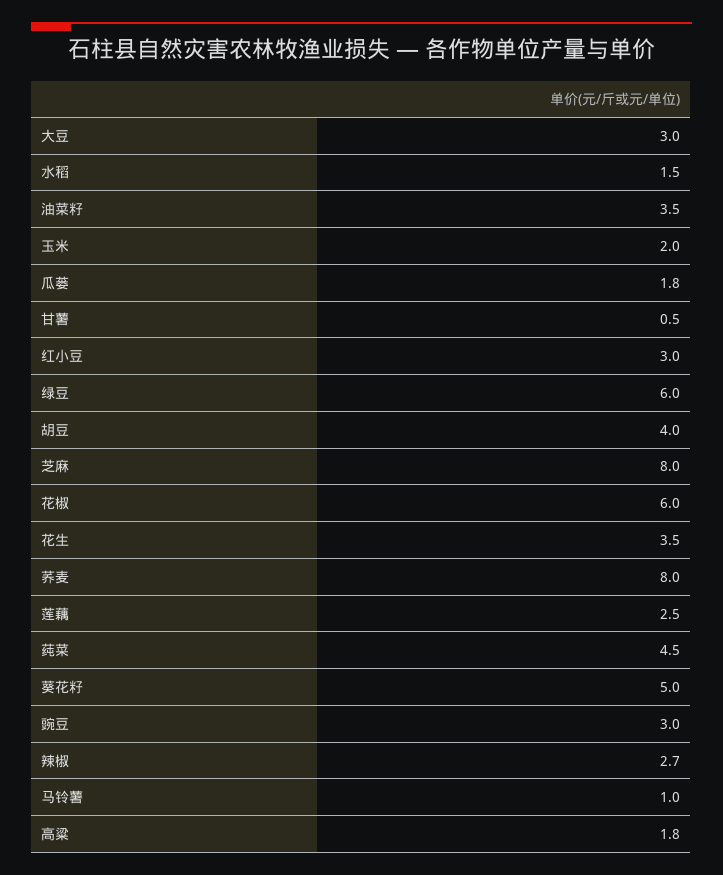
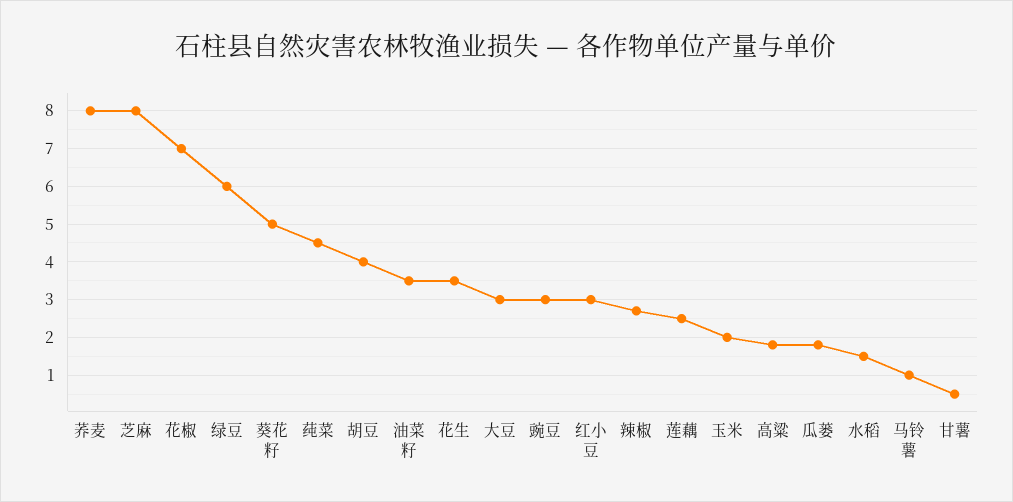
  {
    "大豆": 3,
    "水稻": 1.5,
    "油菜籽": 3.5,
    "玉米": 2,
    "瓜蒌": 1.8,
    "甘薯": 0.5,
    "红小豆": 3,
    "绿豆": 6,
    "胡豆": 4,
    "芝麻": 8,
-   "花椒": 6,
+   "花椒": 7,
    "花生": 3.5,
    "荞麦": 8,
    "莲藕": 2.5,
    "莼菜": 4.5,
    "葵花籽": 5,
    "豌豆": 3,
    "辣椒": 2.7,
    "马铃薯": 1,
    "高粱": 1.8
  }

